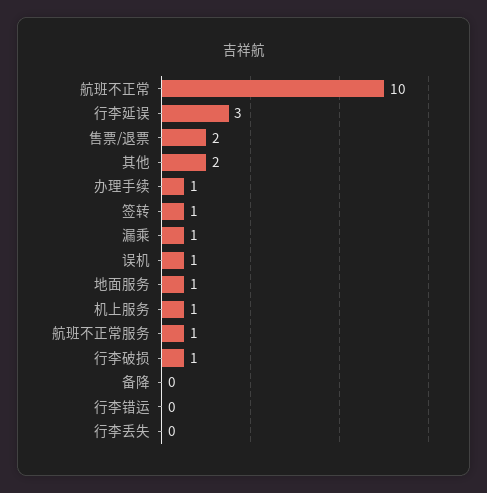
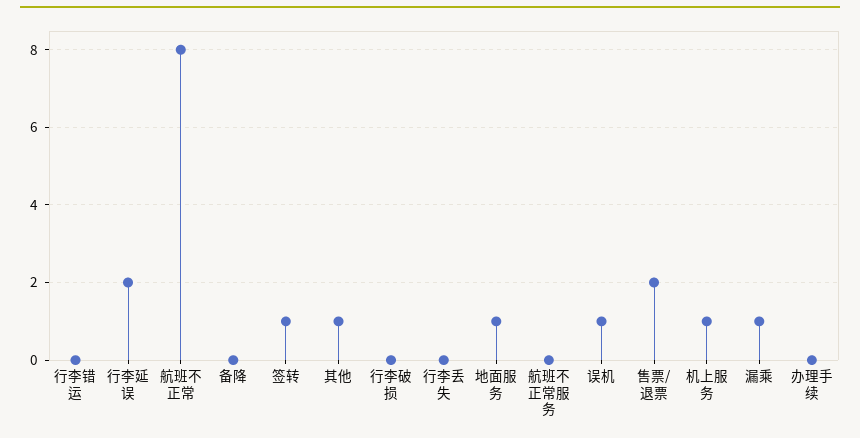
  {
-   "航班不正常": 10,
+   "航班不正常": 8,
-   "行李延误": 3,
+   "行李延误": 2,
    "售票/退票": 2,
-   "其他": 2,
+   "其他": 1,
-   "办理手续": 1,
+   "办理手续": 0,
    "签转": 1,
    "漏乘": 1,
    "误机": 1,
    "地面服务": 1,
    "机上服务": 1,
-   "航班不正常服务": 1,
+   "航班不正常服务": 0,
-   "行李破损": 1,
+   "行李破损": 0,
    "备降": 0,
    "行李错运": 0,
    "行李丢失": 0
  }

